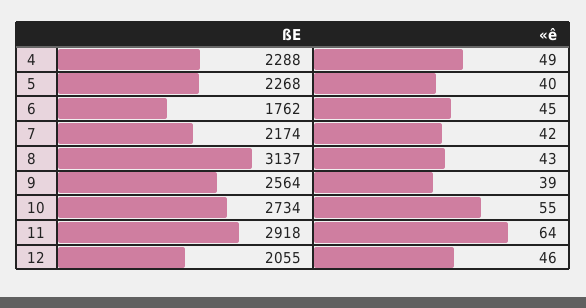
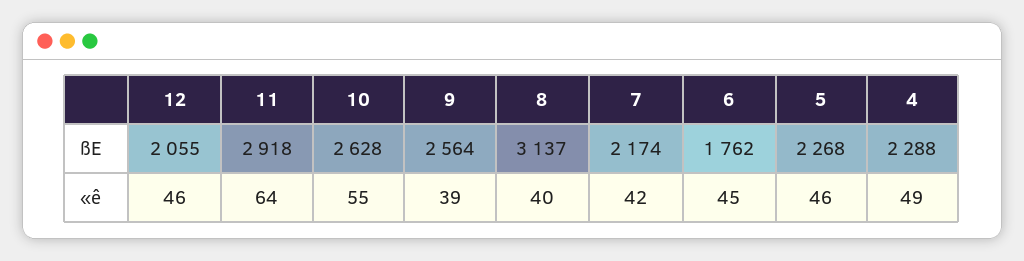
  {
    "ßE": {
      "4": 2288,
      "5": 2268,
      "6": 1762,
      "7": 2174,
      "8": 3137,
      "9": 2564,
-     "10": 2734,
+     "10": 2628,
      "11": 2918,
      "12": 2055
    },
    "«ê": {
      "4": 49,
-     "5": 40,
+     "5": 46,
      "6": 45,
      "7": 42,
-     "8": 43,
+     "8": 40,
      "9": 39,
      "10": 55,
      "11": 64,
      "12": 46
    }
  }

